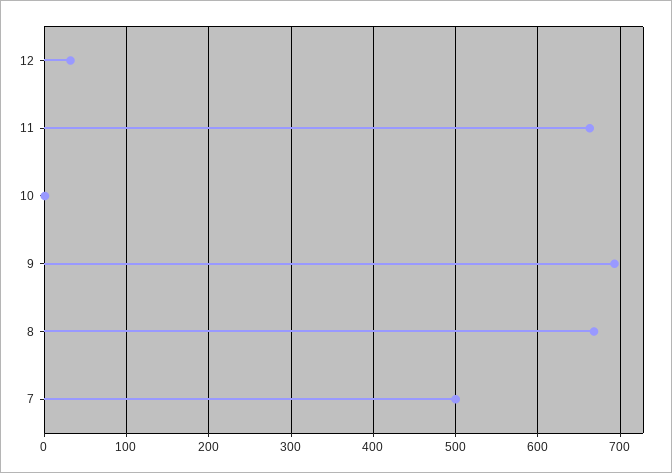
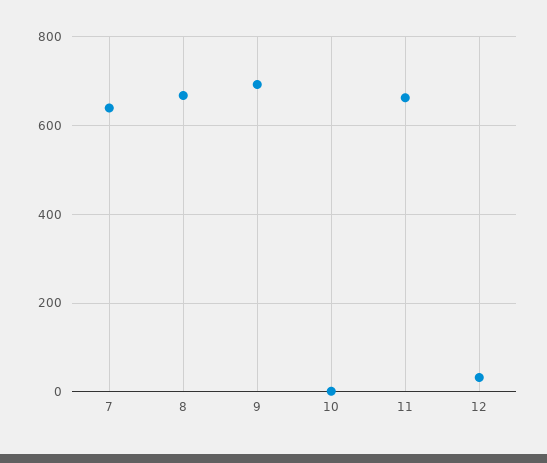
  {
    "12": 30,
    "11": 660,
    "10": 0,
    "9": 690,
    "8": 670,
-   "7": 500
+   "7": 640
  }

